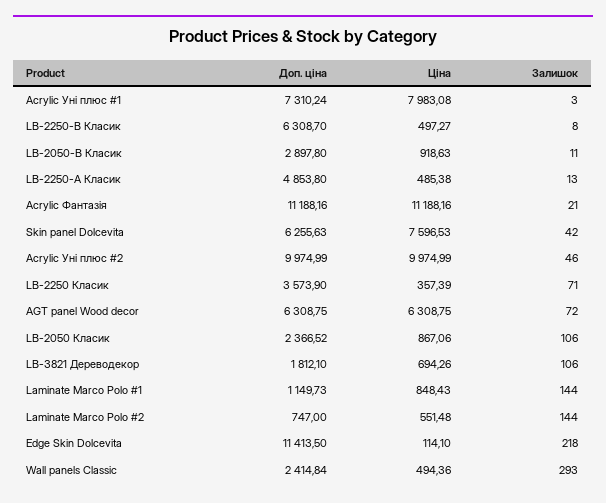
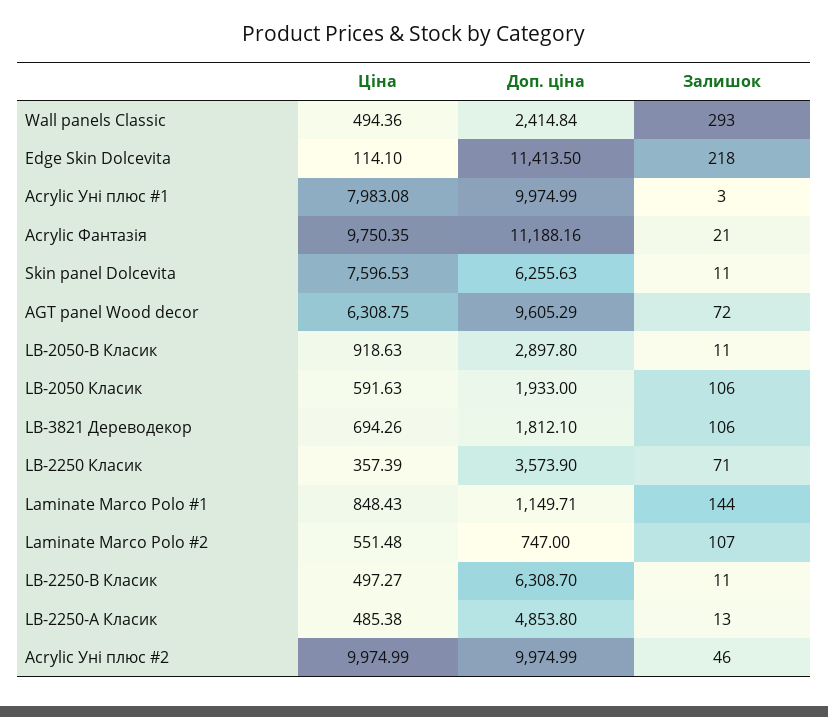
  {
    "Доп. ціна": {
-     "Acrylic Уні плюс #1": 7310.24,
+     "Acrylic Уні плюс #1": 9974.99,
      "LB-2250-В Класик": 6308.7,
      "LB-2050-В Класик": 2897.8,
      "LB-2250-А Класик": 4853.8,
      "Acrylic Фантазія": 11188.16,
      "Skin panel Dolcevita": 6255.63,
      "Acrylic Уні плюс #2": 9974.99,
      "LB-2250 Класик": 3573.9,
-     "AGT panel Wood decor": 6308.75,
+     "AGT panel Wood decor": 9605.29,
-     "LB-2050 Класик": 2366.52,
+     "LB-2050 Класик": 1933,
      "LB-3821 Дереводекор": 1812.1,
-     "Laminate Marco Polo #1": 1149.73,
+     "Laminate Marco Polo #1": 1149.71,
      "Laminate Marco Polo #2": 747,
      "Edge Skin Dolcevita": 11413.5,
      "Wall panels Classic": 2414.84
    },
    "Ціна": {
      "Acrylic Уні плюс #1": 7983.08,
      "LB-2250-В Класик": 497.27,
      "LB-2050-В Класик": 918.63,
      "LB-2250-А Класик": 485.38,
-     "Acrylic Фантазія": 11188.16,
+     "Acrylic Фантазія": 9750.35,
      "Skin panel Dolcevita": 7596.53,
      "Acrylic Уні плюс #2": 9974.99,
      "LB-2250 Класик": 357.39,
      "AGT panel Wood decor": 6308.75,
-     "LB-2050 Класик": 867.06,
+     "LB-2050 Класик": 591.63,
      "LB-3821 Дереводекор": 694.26,
      "Laminate Marco Polo #1": 848.43,
      "Laminate Marco Polo #2": 551.48,
      "Edge Skin Dolcevita": 114.1,
      "Wall panels Classic": 494.36
    },
    "Залишок": {
      "Acrylic Уні плюс #1": 3,
-     "LB-2250-В Класик": 8,
+     "LB-2250-В Класик": 11,
      "LB-2050-В Класик": 11,
      "LB-2250-А Класик": 13,
      "Acrylic Фантазія": 21,
-     "Skin panel Dolcevita": 42,
+     "Skin panel Dolcevita": 11,
      "Acrylic Уні плюс #2": 46,
      "LB-2250 Класик": 71,
      "AGT panel Wood decor": 72,
      "LB-2050 Класик": 106,
      "LB-3821 Дереводекор": 106,
      "Laminate Marco Polo #1": 144,
-     "Laminate Marco Polo #2": 144,
+     "Laminate Marco Polo #2": 107,
      "Edge Skin Dolcevita": 218,
      "Wall panels Classic": 293
    }
  }

